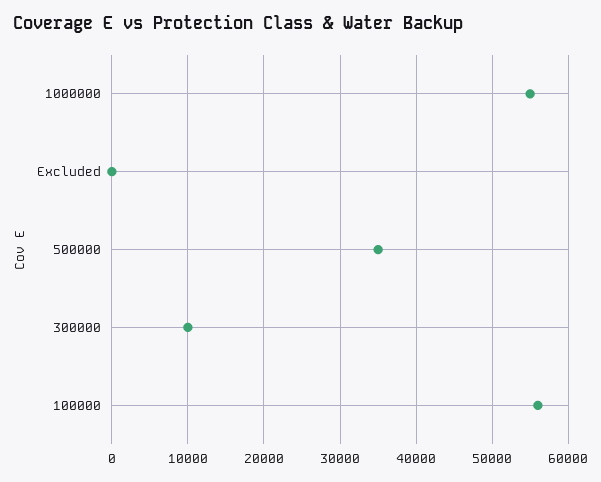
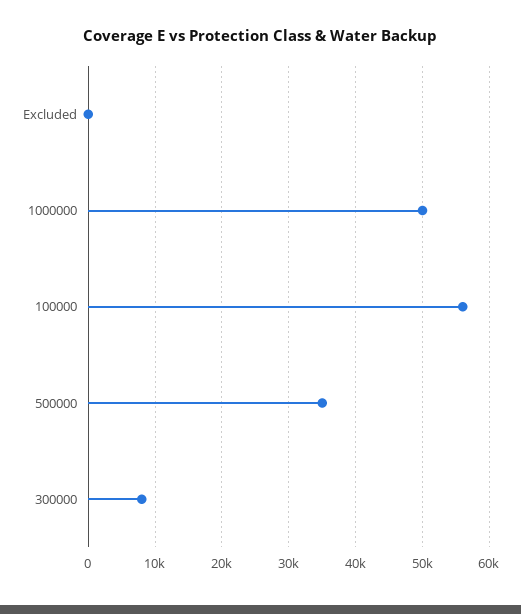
  {
-   "1000000": 55000,
+   "1000000": 50000,
    "Excluded": 0,
    "500000": 35000,
-   "300000": 10000,
+   "300000": 8000,
    "100000": 56000
  }

